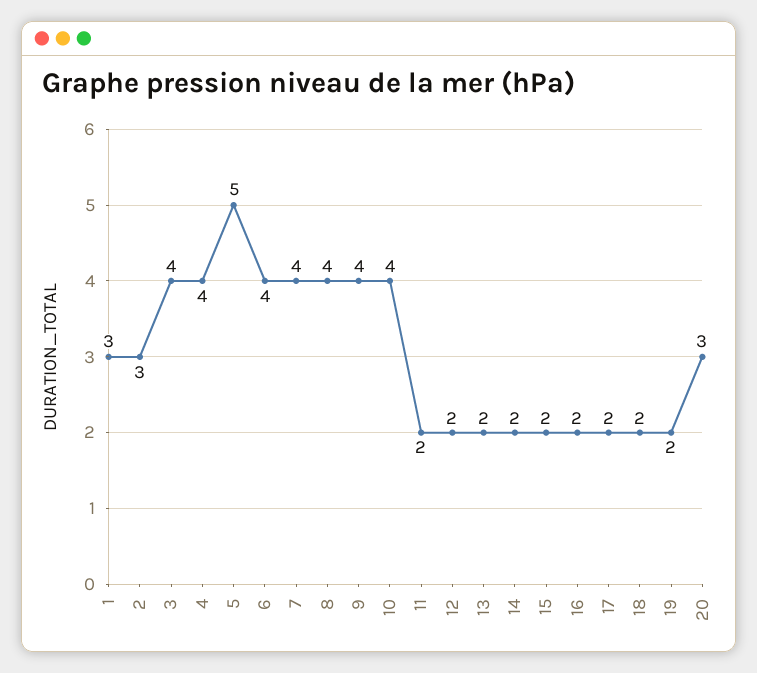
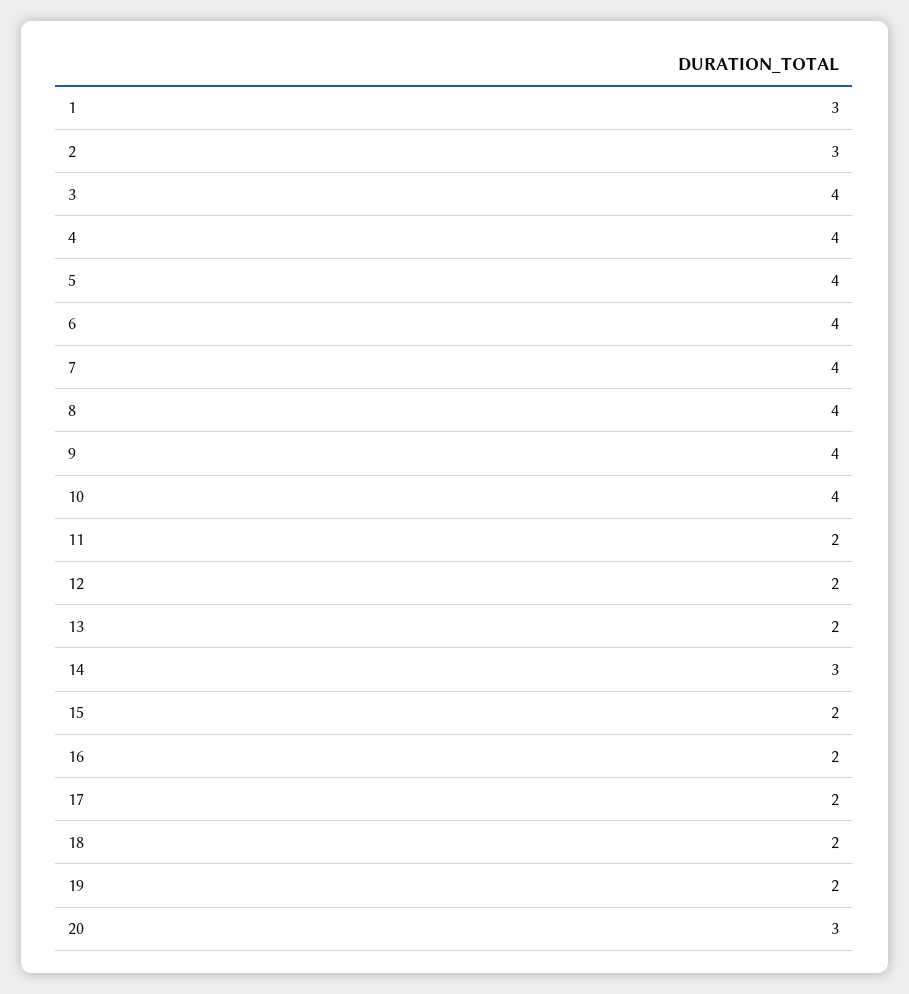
  {
    "1": 3,
    "2": 3,
    "3": 4,
    "4": 4,
-   "5": 5,
+   "5": 4,
    "6": 4,
    "7": 4,
    "8": 4,
    "9": 4,
    "10": 4,
    "11": 2,
    "12": 2,
    "13": 2,
-   "14": 2,
+   "14": 3,
    "15": 2,
    "16": 2,
    "17": 2,
    "18": 2,
    "19": 2,
    "20": 3
  }

